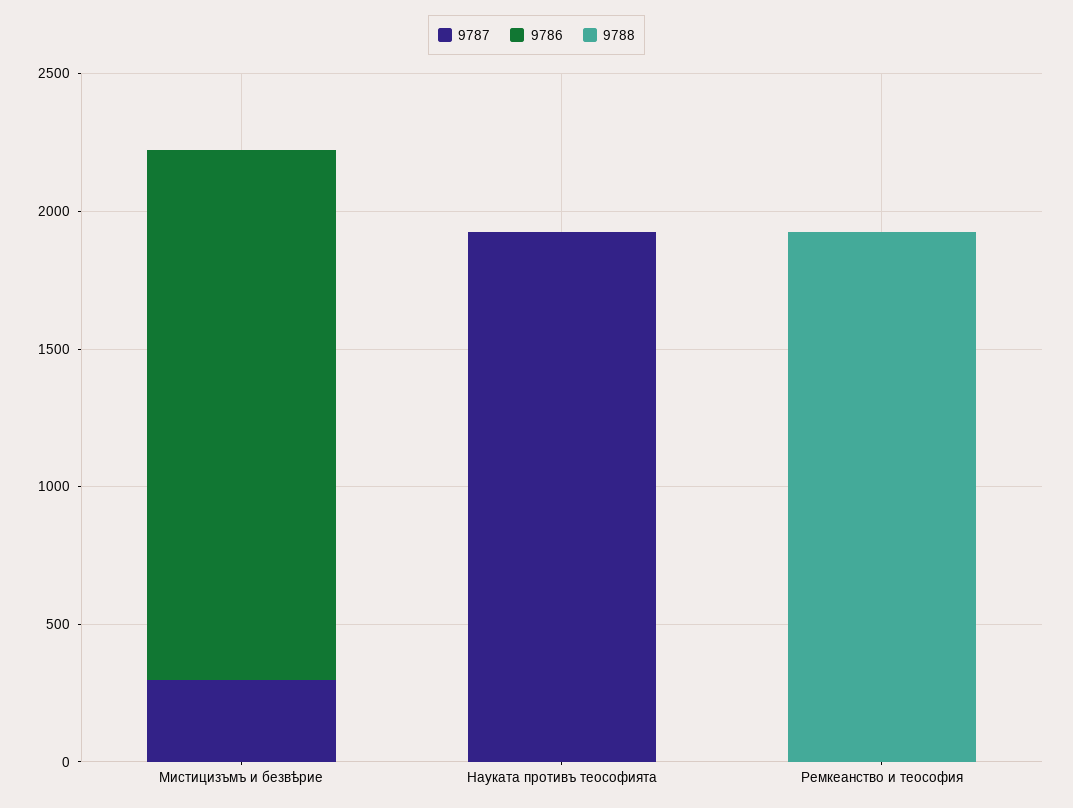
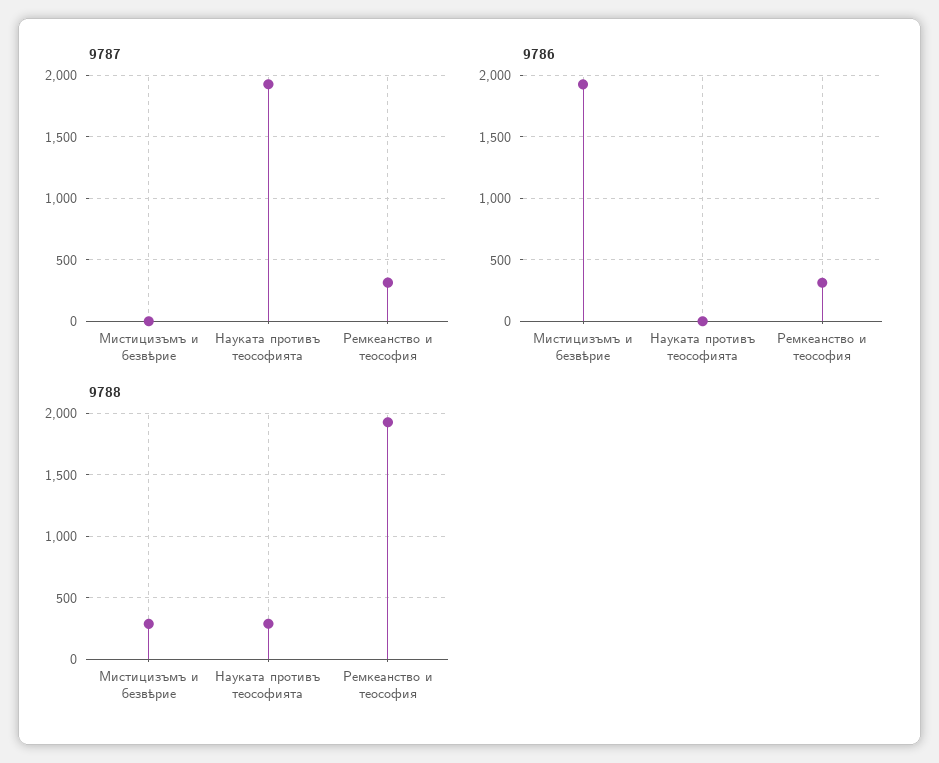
  {
    "9787": {
-     "Мистицизъмъ и безвѣрие": 300,
+     "Мистицизъмъ и безвѣрие": 0,
      "Науката противъ теософията": 1950,
-     "Ремкеанство и теософия": 0
+     "Ремкеанство и теософия": 300
    },
    "9786": {
      "Мистицизъмъ и безвѣрие": 1950,
      "Науката противъ теософията": 0,
-     "Ремкеанство и теософия": 0
+     "Ремкеанство и теософия": 300
    },
    "9788": {
-     "Мистицизъмъ и безвѣрие": 0,
+     "Мистицизъмъ и безвѣрие": 300,
-     "Науката противъ теософията": 0,
+     "Науката противъ теософията": 300,
      "Ремкеанство и теософия": 1950
    }
  }

